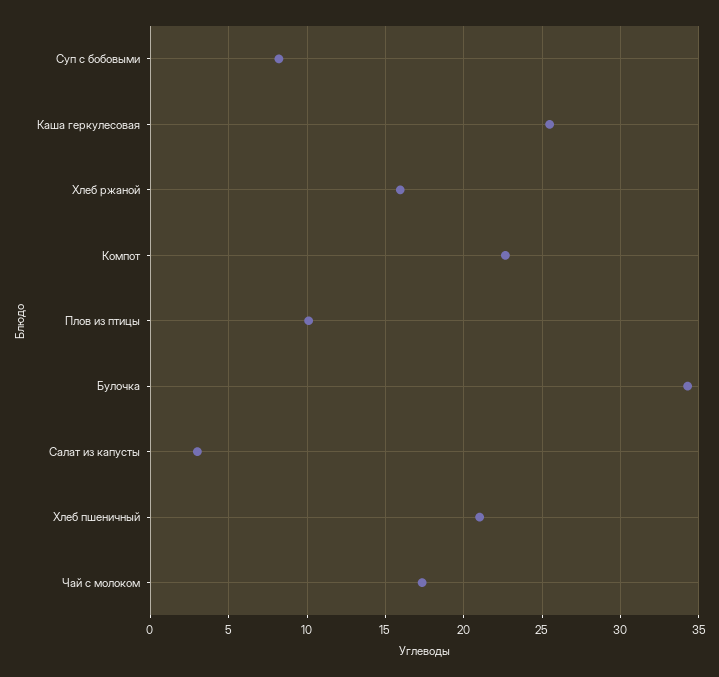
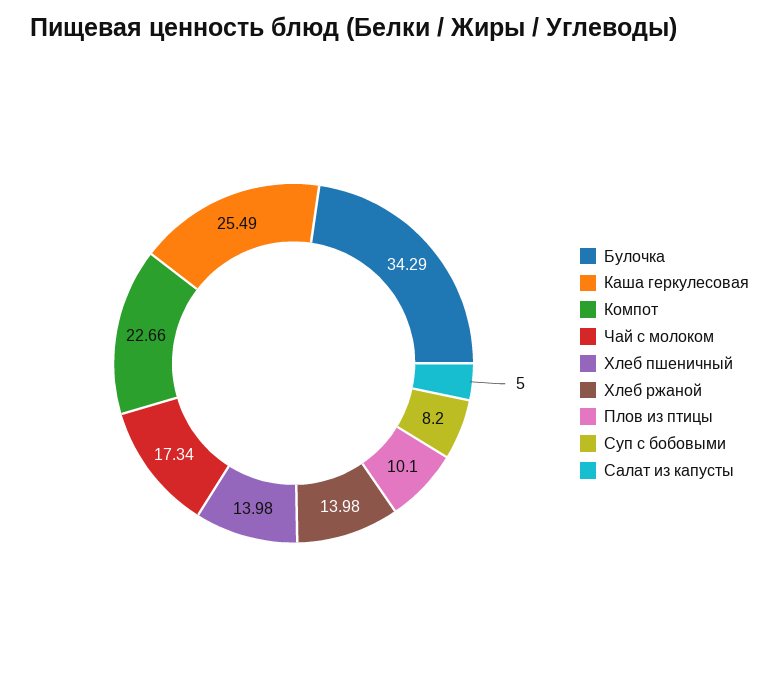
  {
    "Суп с бобовыми": 8.2,
    "Каша геркулесовая": 25.49,
-   "Хлеб ржаной": 16,
+   "Хлеб ржаной": 13.98,
    "Компот": 22.66,
    "Плов из птицы": 10.1,
    "Булочка": 34.29,
-   "Салат из капусты": 3,
+   "Салат из капусты": 5,
-   "Хлеб пшеничный": 21,
+   "Хлеб пшеничный": 13.98,
    "Чай с молоком": 17.34
  }

